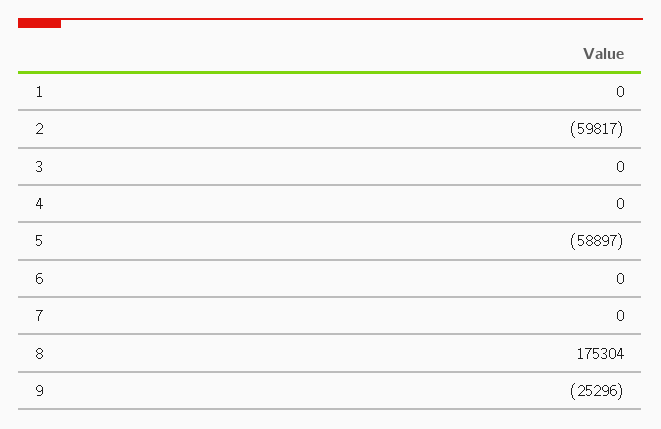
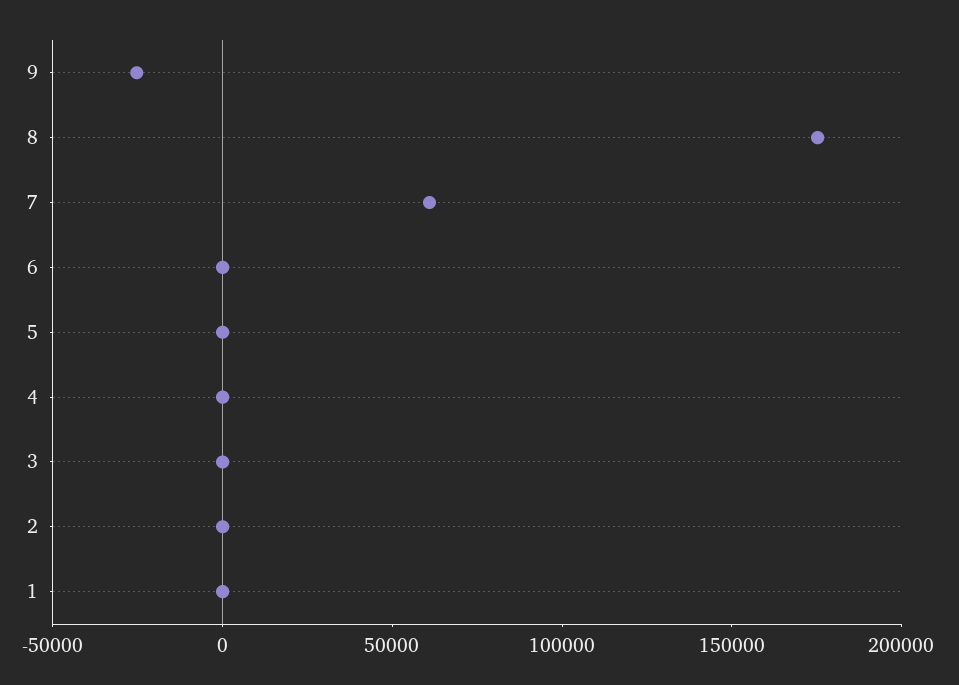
  {
    "1": 0,
-   "2": -59817,
+   "2": 0,
    "3": 0,
    "4": 0,
-   "5": -58897,
+   "5": 0,
    "6": 0,
-   "7": 0,
+   "7": 60000,
    "8": 175304,
    "9": -25296
  }

